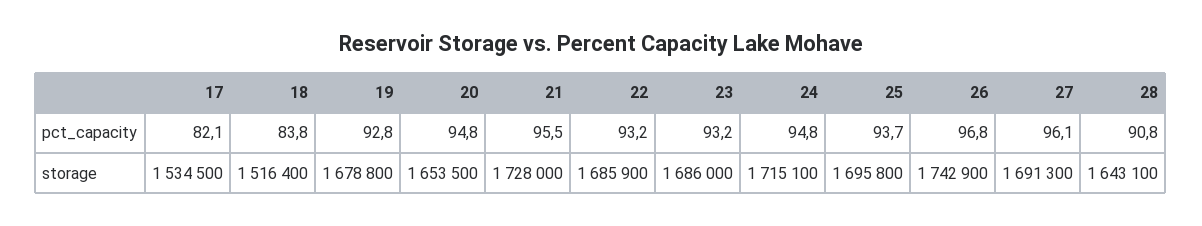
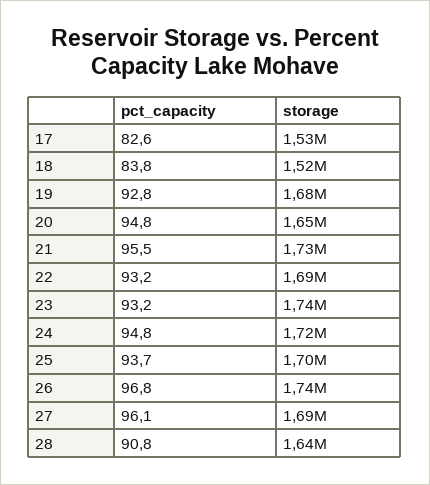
  {
    "17": {
-     "pct_capacity": 82.1,
+     "pct_capacity": 82.6,
      "storage": 1534500
    },
    "18": {
      "pct_capacity": 83.8,
      "storage": 1516400
    },
    "19": {
      "pct_capacity": 92.8,
      "storage": 1678800
    },
    "20": {
      "pct_capacity": 94.8,
      "storage": 1653500
    },
    "21": {
      "pct_capacity": 95.5,
      "storage": 1728000
    },
    "22": {
      "pct_capacity": 93.2,
      "storage": 1685900
    },
    "23": {
      "pct_capacity": 93.2,
-     "storage": 1686000
+     "storage": 1740000
    },
    "24": {
      "pct_capacity": 94.8,
      "storage": 1715100
    },
    "25": {
      "pct_capacity": 93.7,
      "storage": 1695800
    },
    "26": {
      "pct_capacity": 96.8,
      "storage": 1742900
    },
    "27": {
      "pct_capacity": 96.1,
      "storage": 1691300
    },
    "28": {
      "pct_capacity": 90.8,
      "storage": 1643100
    }
  }

